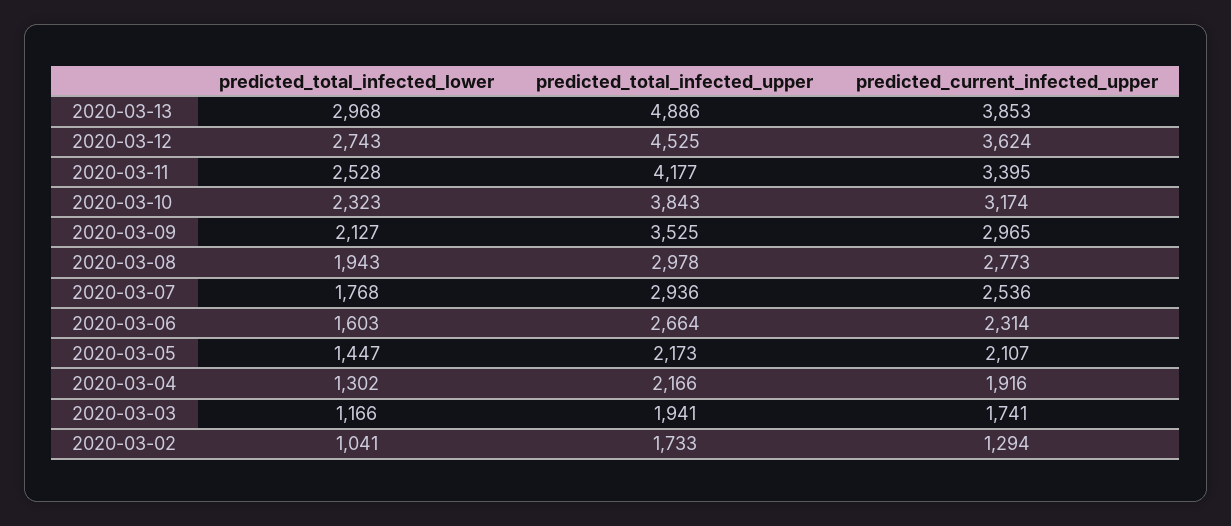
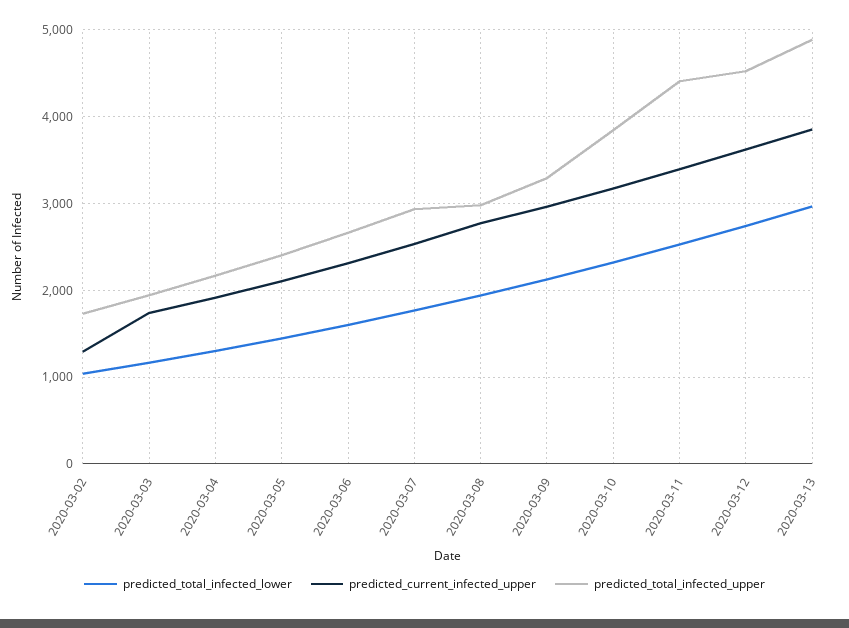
  {
    "predicted_total_infected_lower": {
      "2020-03-13": 2968,
      "2020-03-12": 2743,
      "2020-03-11": 2528,
      "2020-03-10": 2323,
      "2020-03-09": 2127,
      "2020-03-08": 1943,
      "2020-03-07": 1768,
      "2020-03-06": 1603,
      "2020-03-05": 1447,
      "2020-03-04": 1302,
      "2020-03-03": 1166,
      "2020-03-02": 1041
    },
    "predicted_total_infected_upper": {
      "2020-03-13": 4886,
      "2020-03-12": 4525,
-     "2020-03-11": 4177,
+     "2020-03-11": 4400,
      "2020-03-10": 3843,
-     "2020-03-09": 3525,
+     "2020-03-09": 3300,
      "2020-03-08": 2978,
      "2020-03-07": 2936,
      "2020-03-06": 2664,
-     "2020-03-05": 2173,
+     "2020-03-05": 2400,
      "2020-03-04": 2166,
      "2020-03-03": 1941,
      "2020-03-02": 1733
    },
    "predicted_current_infected_upper": {
      "2020-03-13": 3853,
      "2020-03-12": 3624,
      "2020-03-11": 3395,
      "2020-03-10": 3174,
      "2020-03-09": 2965,
      "2020-03-08": 2773,
      "2020-03-07": 2536,
      "2020-03-06": 2314,
      "2020-03-05": 2107,
      "2020-03-04": 1916,
      "2020-03-03": 1741,
      "2020-03-02": 1294
    }
  }

